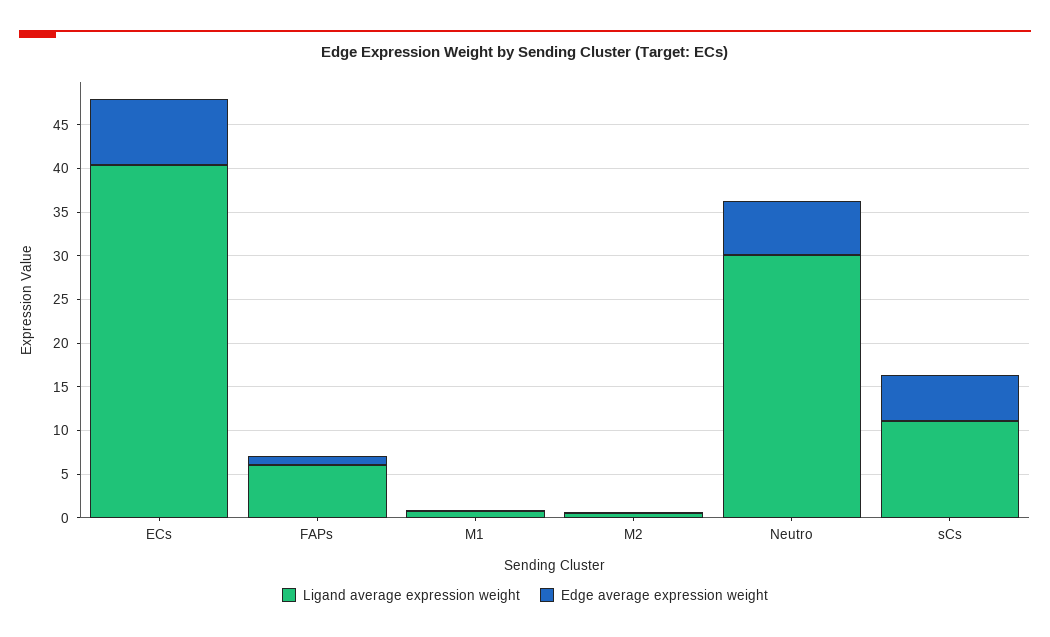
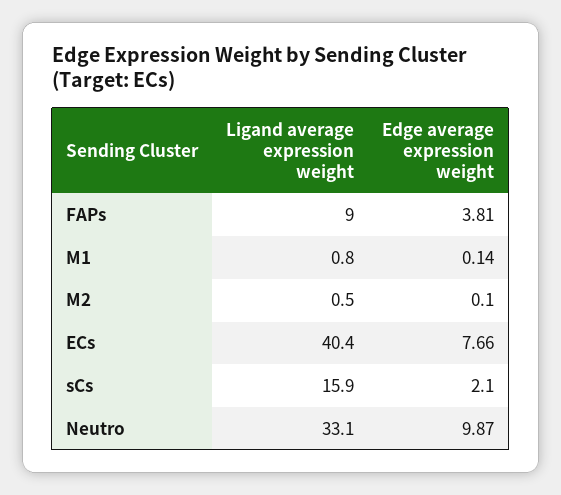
  {
    "Ligand average expression weight": {
      "ECs": 40.4,
-     "FAPs": 6,
+     "FAPs": 9,
      "M1": 0.8,
      "M2": 0.5,
-     "Neutro": 30,
+     "Neutro": 33.1,
-     "sCs": 11
+     "sCs": 15.9
    },
    "Edge average expression weight": {
      "ECs": 7.66,
-     "FAPs": 1,
+     "FAPs": 3.81,
      "M1": 0.14,
      "M2": 0.1,
-     "Neutro": 6,
+     "Neutro": 9.87,
-     "sCs": 5
+     "sCs": 2.1
    }
  }

